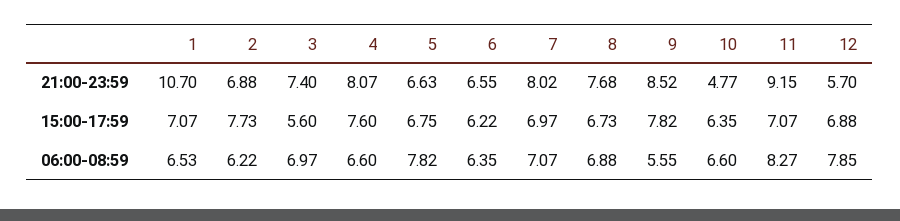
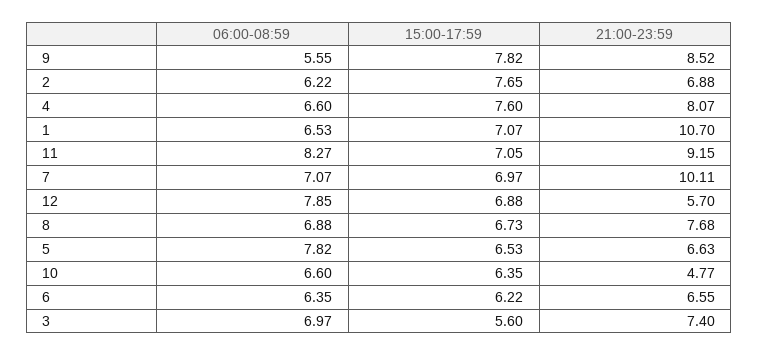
  {
    "1": {
      "21:00-23:59": 10.7,
      "15:00-17:59": 7.07,
      "06:00-08:59": 6.53
    },
    "2": {
      "21:00-23:59": 6.88,
-     "15:00-17:59": 7.73,
+     "15:00-17:59": 7.65,
      "06:00-08:59": 6.22
    },
    "3": {
      "21:00-23:59": 7.4,
      "15:00-17:59": 5.6,
      "06:00-08:59": 6.97
    },
    "4": {
      "21:00-23:59": 8.07,
      "15:00-17:59": 7.6,
      "06:00-08:59": 6.6
    },
    "5": {
      "21:00-23:59": 6.63,
-     "15:00-17:59": 6.75,
+     "15:00-17:59": 6.53,
      "06:00-08:59": 7.82
    },
    "6": {
      "21:00-23:59": 6.55,
      "15:00-17:59": 6.22,
      "06:00-08:59": 6.35
    },
    "7": {
-     "21:00-23:59": 8.02,
+     "21:00-23:59": 10.11,
      "15:00-17:59": 6.97,
      "06:00-08:59": 7.07
    },
    "8": {
      "21:00-23:59": 7.68,
      "15:00-17:59": 6.73,
      "06:00-08:59": 6.88
    },
    "9": {
      "21:00-23:59": 8.52,
      "15:00-17:59": 7.82,
      "06:00-08:59": 5.55
    },
    "10": {
      "21:00-23:59": 4.77,
      "15:00-17:59": 6.35,
      "06:00-08:59": 6.6
    },
    "11": {
      "21:00-23:59": 9.15,
-     "15:00-17:59": 7.07,
+     "15:00-17:59": 7.05,
      "06:00-08:59": 8.27
    },
    "12": {
      "21:00-23:59": 5.7,
      "15:00-17:59": 6.88,
      "06:00-08:59": 7.85
    }
  }

